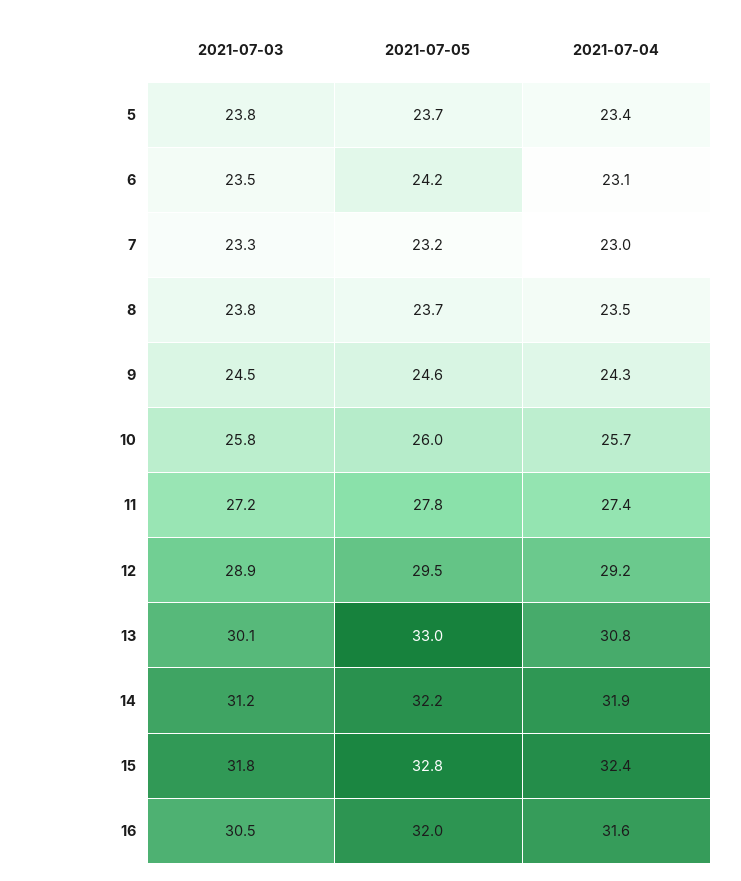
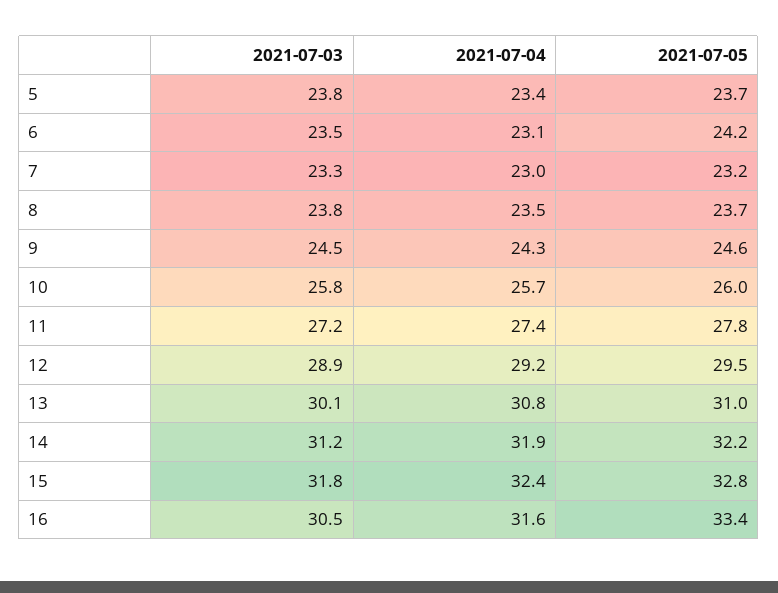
  {
    "2021-07-03": {
      "5": 23.8,
      "6": 23.5,
      "7": 23.3,
      "8": 23.8,
      "9": 24.5,
      "10": 25.8,
      "11": 27.2,
      "12": 28.9,
      "13": 30.1,
      "14": 31.2,
      "15": 31.8,
      "16": 30.5
    },
    "2021-07-05": {
      "5": 23.7,
      "6": 24.2,
      "7": 23.2,
      "8": 23.7,
      "9": 24.6,
      "10": 26,
      "11": 27.8,
      "12": 29.5,
-     "13": 33,
+     "13": 31,
      "14": 32.2,
      "15": 32.8,
-     "16": 32
+     "16": 33.4
    },
    "2021-07-04": {
      "5": 23.4,
      "6": 23.1,
      "7": 23,
      "8": 23.5,
      "9": 24.3,
      "10": 25.7,
      "11": 27.4,
      "12": 29.2,
      "13": 30.8,
      "14": 31.9,
      "15": 32.4,
      "16": 31.6
    }
  }

